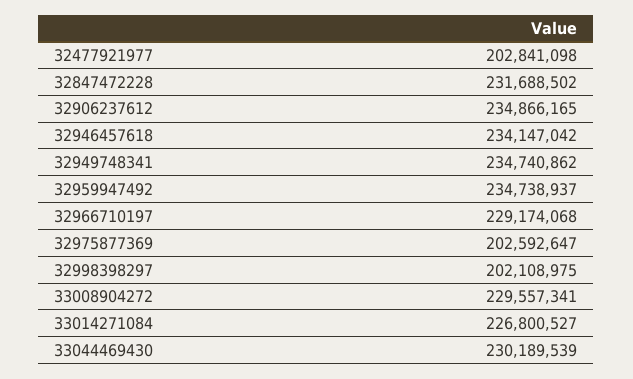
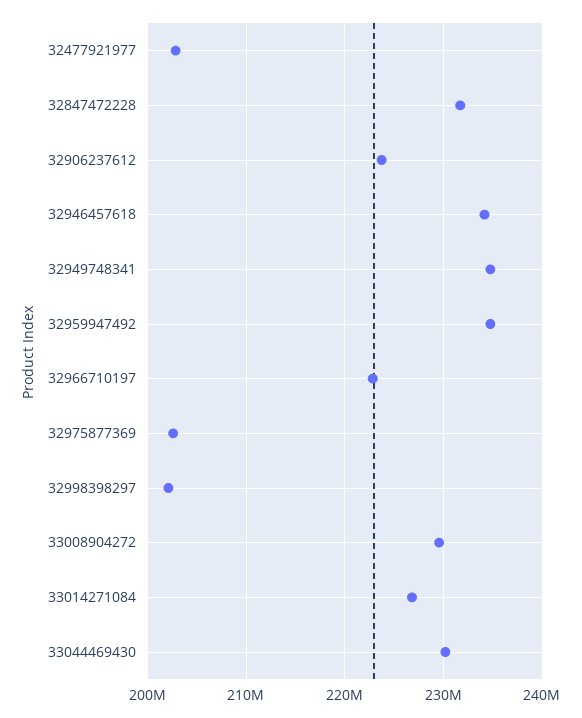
  {
    "32477921977": 202841098,
    "32847472228": 231688502,
-   "32906237612": 234866165,
+   "32906237612": 224000000,
    "32946457618": 234147042,
    "32949748341": 234740862,
    "32959947492": 234738937,
-   "32966710197": 229174068,
+   "32966710197": 223000000,
    "32975877369": 202592647,
    "32998398297": 202108975,
    "33008904272": 229557341,
    "33014271084": 226800527,
    "33044469430": 230189539
  }

